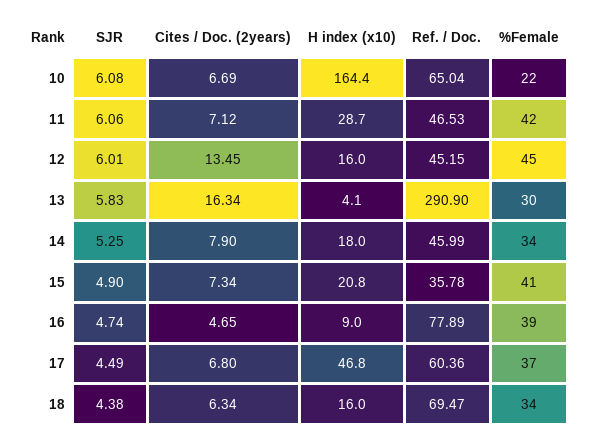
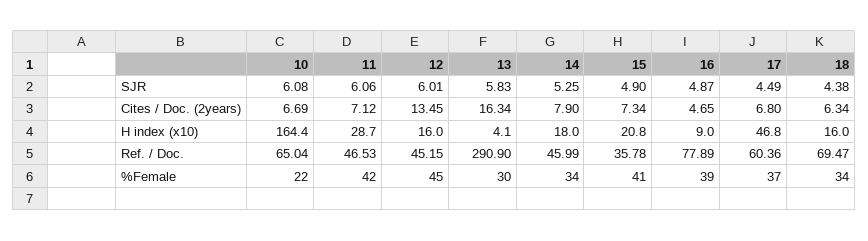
  {
    "SJR": {
      "10": 6.08,
      "11": 6.06,
      "12": 6.01,
      "13": 5.83,
      "14": 5.25,
      "15": 4.9,
-     "16": 4.74,
+     "16": 4.87,
      "17": 4.49,
      "18": 4.38
    },
    "Cites / Doc. (2years)": {
      "10": 6.69,
      "11": 7.12,
      "12": 13.45,
      "13": 16.34,
      "14": 7.9,
      "15": 7.34,
      "16": 4.65,
      "17": 6.8,
      "18": 6.34
    },
    "H index (x10)": {
      "10": 164.4,
      "11": 28.7,
      "12": 16,
      "13": 4.1,
      "14": 18,
      "15": 20.8,
      "16": 9,
      "17": 46.8,
      "18": 16
    },
    "Ref. / Doc.": {
      "10": 65.04,
      "11": 46.53,
      "12": 45.15,
      "13": 290.9,
      "14": 45.99,
      "15": 35.78,
      "16": 77.89,
      "17": 60.36,
      "18": 69.47
    },
    "%Female": {
      "10": 22,
      "11": 42,
      "12": 45,
      "13": 30,
      "14": 34,
      "15": 41,
      "16": 39,
      "17": 37,
      "18": 34
    }
  }

